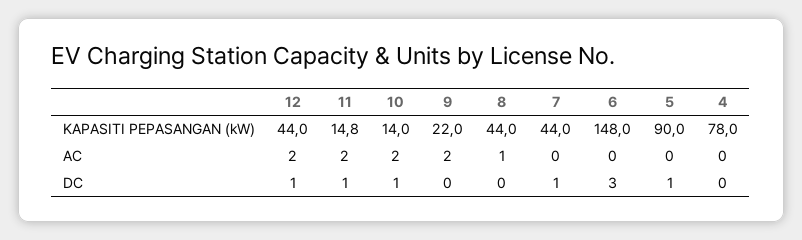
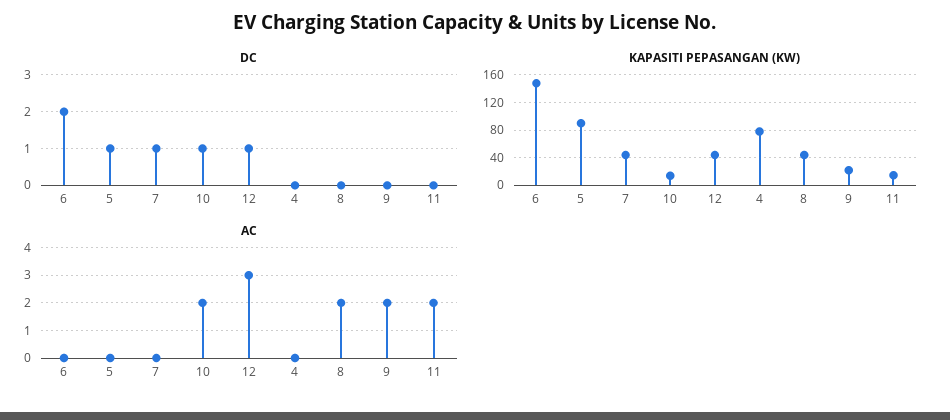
  {
    "KAPASITI PEPASANGAN (kW)": {
      "12": 44,
      "11": 14.8,
      "10": 14,
      "9": 22,
      "8": 44,
      "7": 44,
      "6": 148,
      "5": 90,
      "4": 78
    },
    "AC": {
-     "12": 2,
+     "12": 3,
      "11": 2,
      "10": 2,
      "9": 2,
-     "8": 1,
+     "8": 2,
      "7": 0,
      "6": 0,
      "5": 0,
      "4": 0
    },
    "DC": {
      "12": 1,
-     "11": 1,
+     "11": 0,
      "10": 1,
      "9": 0,
      "8": 0,
      "7": 1,
-     "6": 3,
+     "6": 2,
      "5": 1,
      "4": 0
    }
  }

